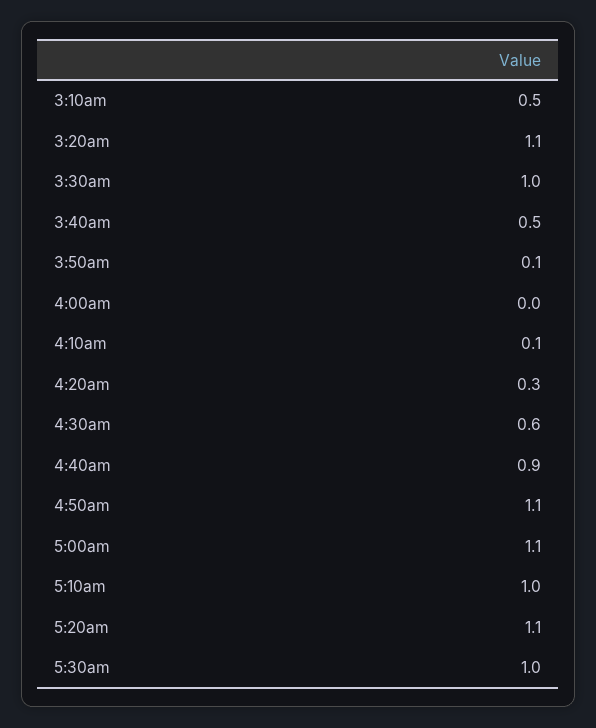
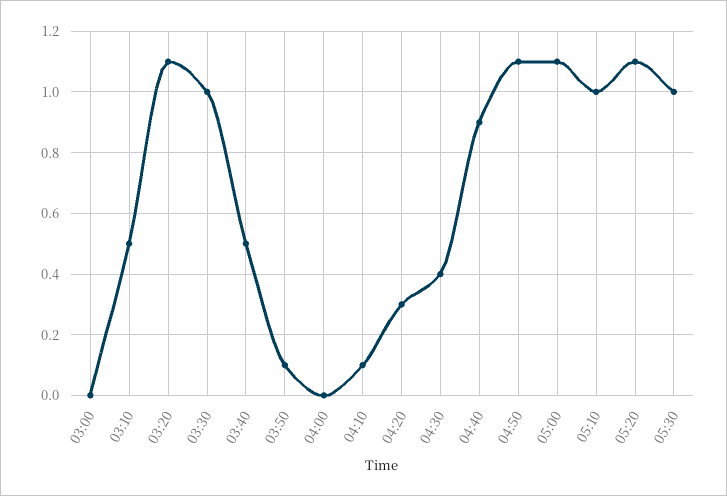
  {
    "3:10am": 0.5,
    "3:20am": 1.1,
    "3:30am": 1,
    "3:40am": 0.5,
    "3:50am": 0.1,
    "4:00am": 0,
    "4:10am": 0.1,
    "4:20am": 0.3,
-   "4:30am": 0.6,
+   "4:30am": 0.4,
    "4:40am": 0.9,
    "4:50am": 1.1,
    "5:00am": 1.1,
    "5:10am": 1,
    "5:20am": 1.1,
-   "5:30am": 1
+   "5:30am": 1,
+   "03:00": 0
  }

